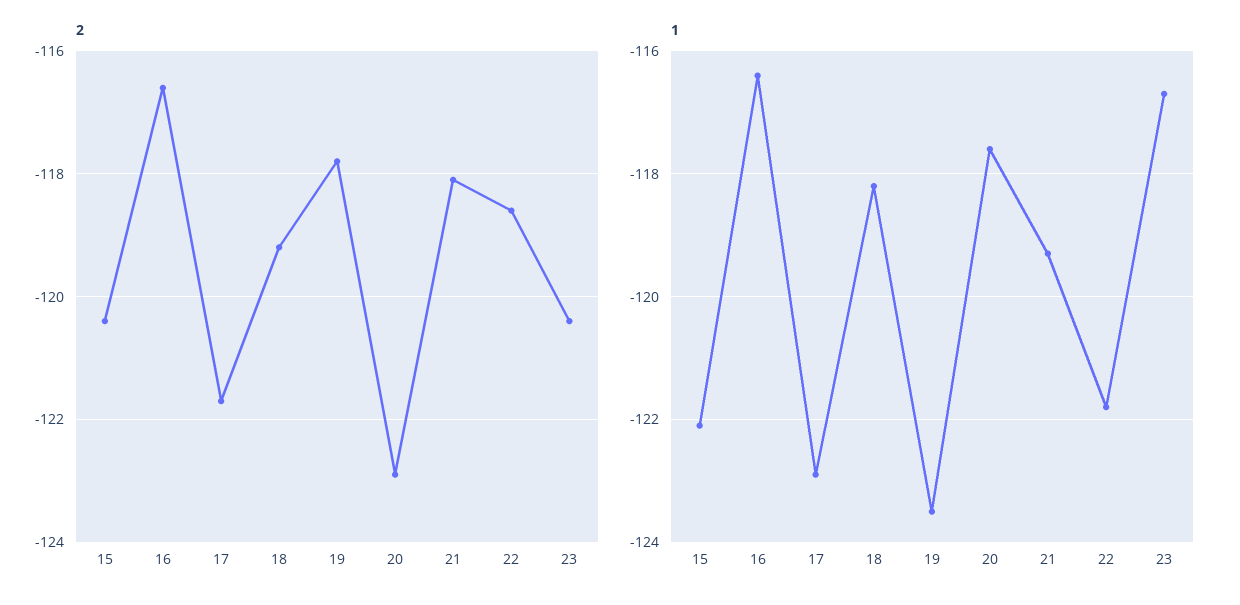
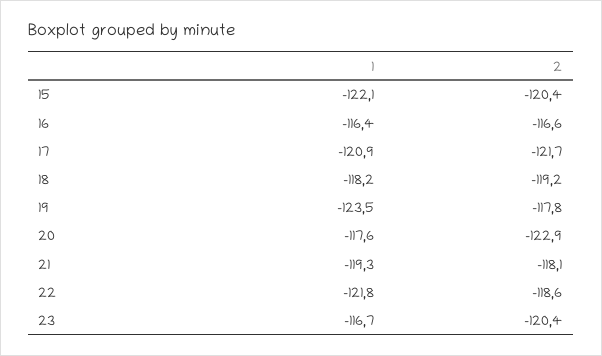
  {
    "2": {
      "15": -120.4,
      "16": -116.6,
      "17": -121.7,
      "18": -119.2,
      "19": -117.8,
      "20": -122.9,
      "21": -118.1,
      "22": -118.6,
      "23": -120.4
    },
    "1": {
      "15": -122.1,
      "16": -116.4,
-     "17": -123,
+     "17": -120.9,
      "18": -118.2,
      "19": -123.5,
      "20": -117.6,
      "21": -119.3,
      "22": -121.8,
      "23": -116.7
    }
  }

